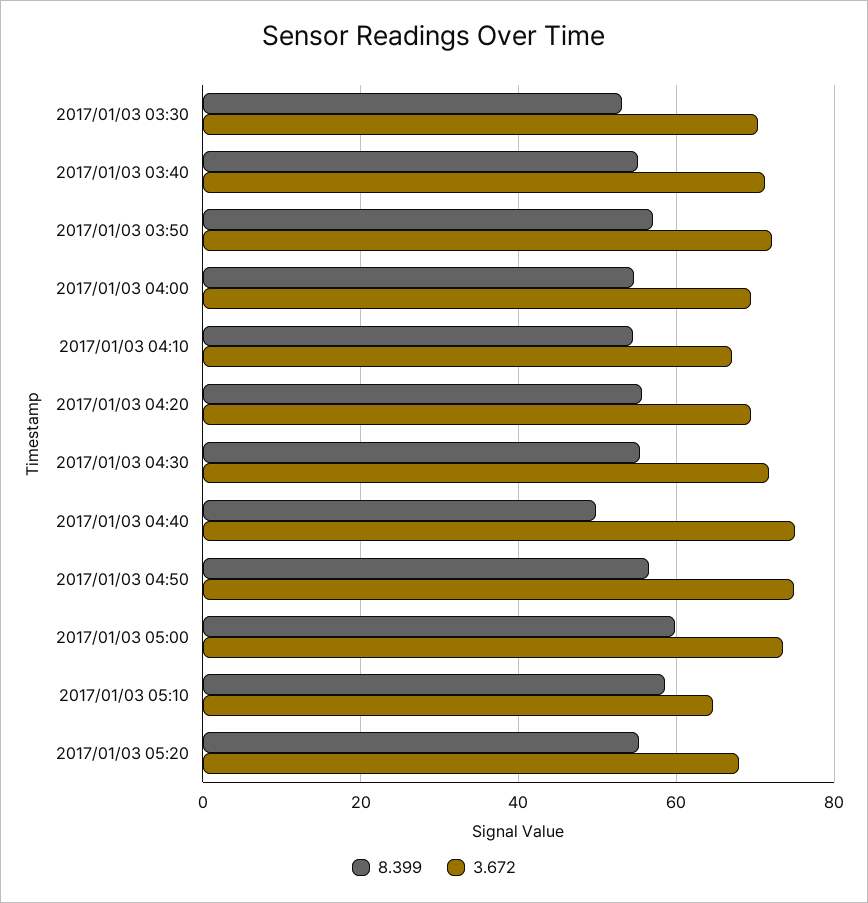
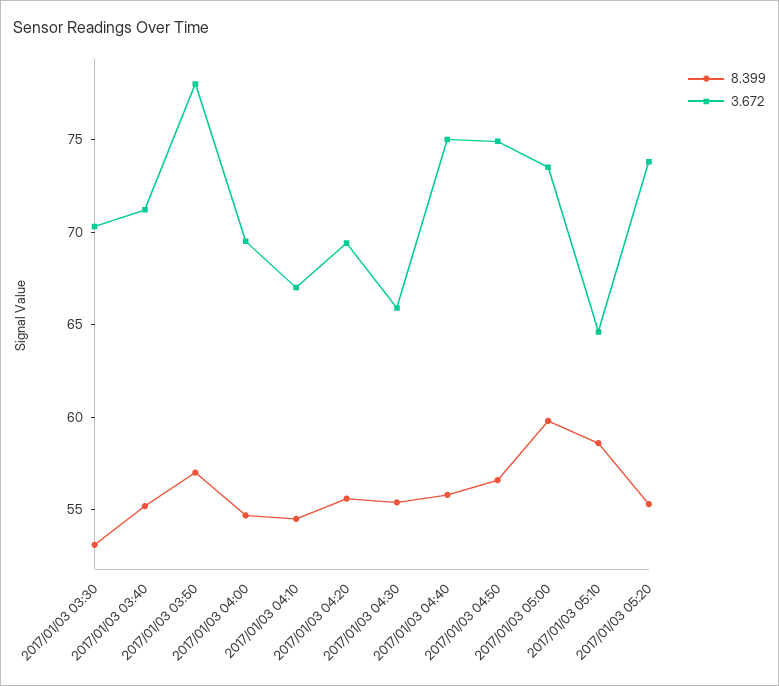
  {
    "8.399": {
      "2017/01/03 03:30": 53,
      "2017/01/03 03:40": 55,
      "2017/01/03 03:50": 57,
      "2017/01/03 04:00": 55,
      "2017/01/03 04:10": 55,
      "2017/01/03 04:20": 56,
      "2017/01/03 04:30": 55,
-     "2017/01/03 04:40": 50,
+     "2017/01/03 04:40": 56,
      "2017/01/03 04:50": 57,
      "2017/01/03 05:00": 60,
      "2017/01/03 05:10": 59,
      "2017/01/03 05:20": 55
    },
    "3.672": {
      "2017/01/03 03:30": 70,
      "2017/01/03 03:40": 71,
-     "2017/01/03 03:50": 72,
+     "2017/01/03 03:50": 78,
      "2017/01/03 04:00": 70,
      "2017/01/03 04:10": 67,
      "2017/01/03 04:20": 69,
-     "2017/01/03 04:30": 72,
+     "2017/01/03 04:30": 66,
      "2017/01/03 04:40": 75,
      "2017/01/03 04:50": 75,
      "2017/01/03 05:00": 74,
      "2017/01/03 05:10": 65,
-     "2017/01/03 05:20": 68
+     "2017/01/03 05:20": 74
    }
  }

